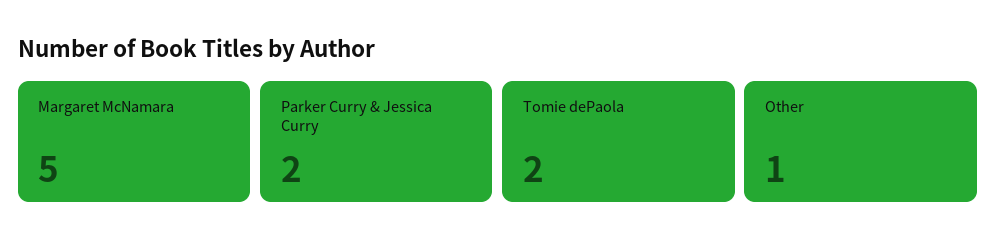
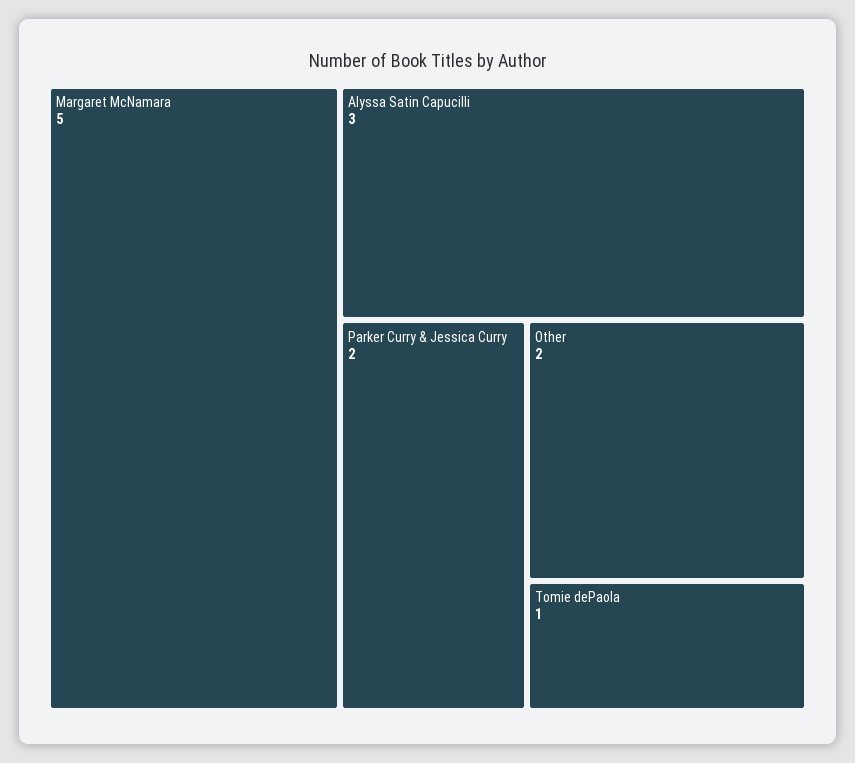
  {
    "Margaret McNamara": 5,
    "Parker Curry & Jessica Curry": 2,
-   "Tomie dePaola": 2,
+   "Tomie dePaola": 1,
-   "Other": 1
+   "Other": 2,
+   "Alyssa Satin Capucilli": 3
  }

